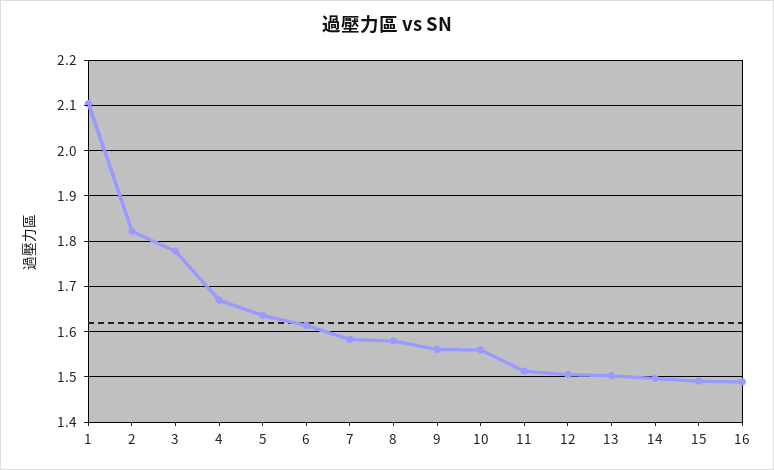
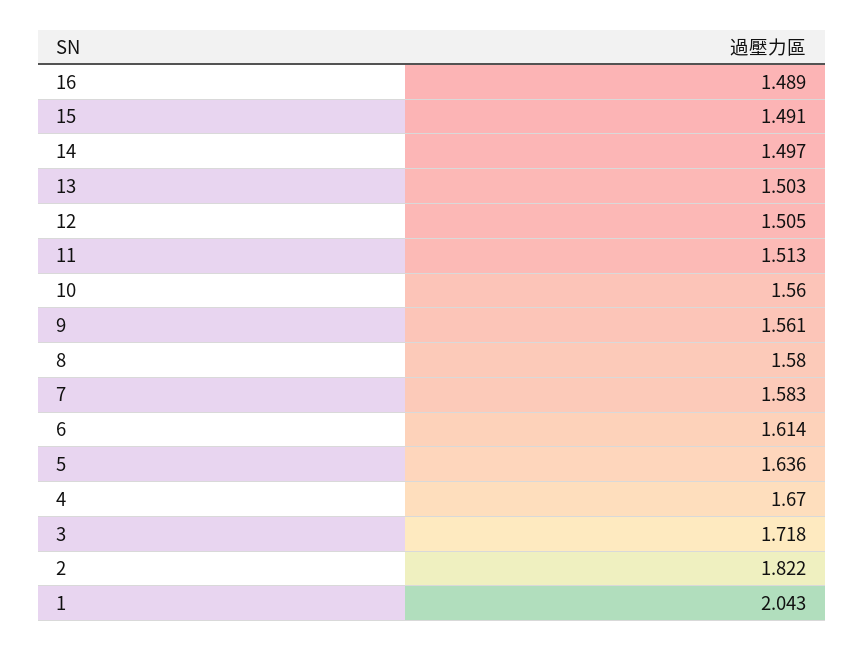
  {
-   "1": 2.1,
+   "1": 2.043,
    "2": 1.822,
-   "3": 1.78,
+   "3": 1.718,
    "4": 1.67,
    "5": 1.636,
    "6": 1.614,
    "7": 1.583,
    "8": 1.58,
    "9": 1.561,
    "10": 1.56,
    "11": 1.513,
    "12": 1.505,
    "13": 1.503,
    "14": 1.497,
    "15": 1.491,
    "16": 1.489
  }

